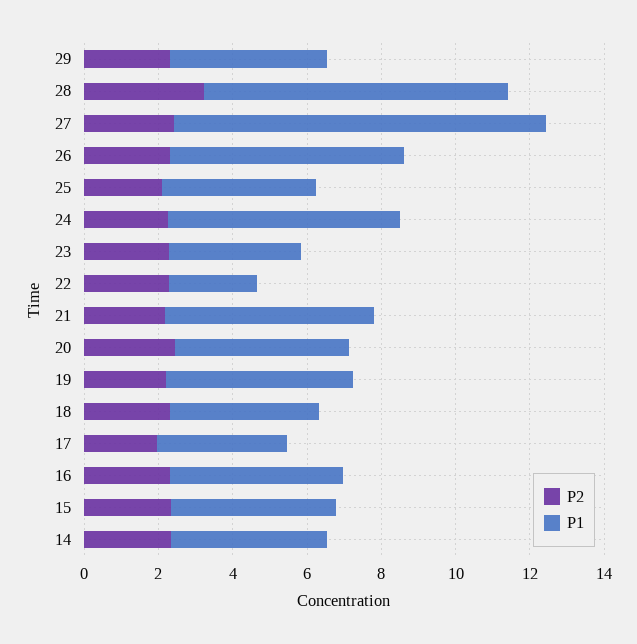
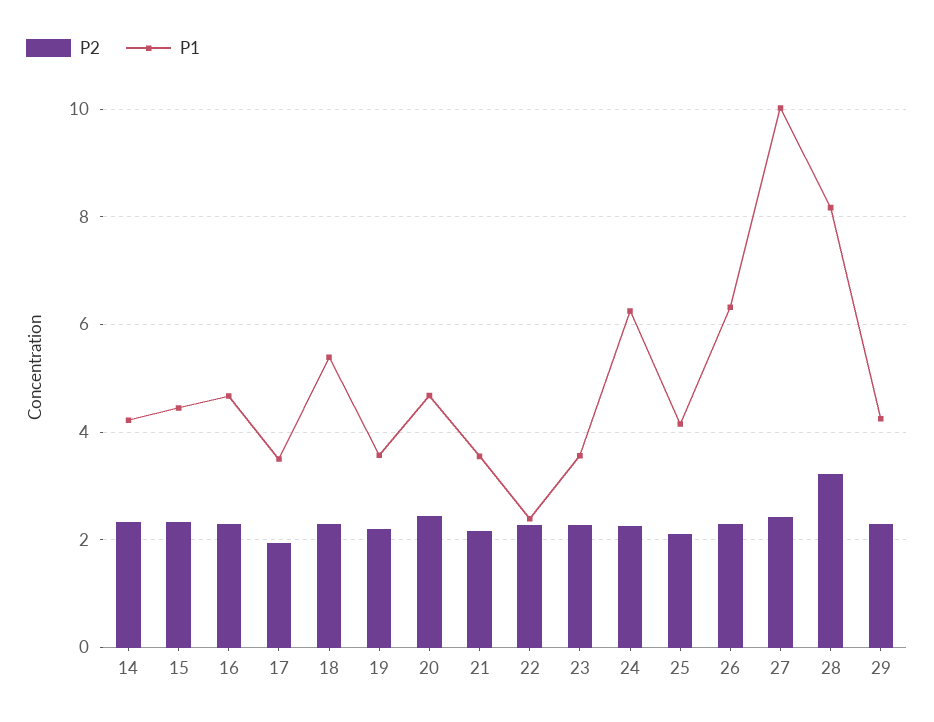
  {
    "P2": {
      "29": 2.4,
      "28": 3.2,
      "27": 2.4,
      "26": 2.4,
      "25": 2.2,
      "24": 2.2,
      "23": 2.2,
      "22": 2.2,
      "21": 2.2,
      "20": 2.4,
      "19": 2.2,
      "18": 2.4,
      "17": 2,
      "16": 2.4,
      "15": 2.4,
      "14": 2.4
    },
    "P1": {
      "29": 4.2,
      "28": 8.2,
      "27": 10,
      "26": 6.4,
      "25": 4.2,
      "24": 6.2,
      "23": 3.6,
      "22": 2.4,
-     "21": 5.5,
+     "21": 3.6,
      "20": 4.6,
-     "19": 5,
+     "19": 3.6,
-     "18": 4,
+     "18": 5.4,
      "17": 3.6,
      "16": 4.6,
      "15": 4.4,
      "14": 4.2
    }
  }

